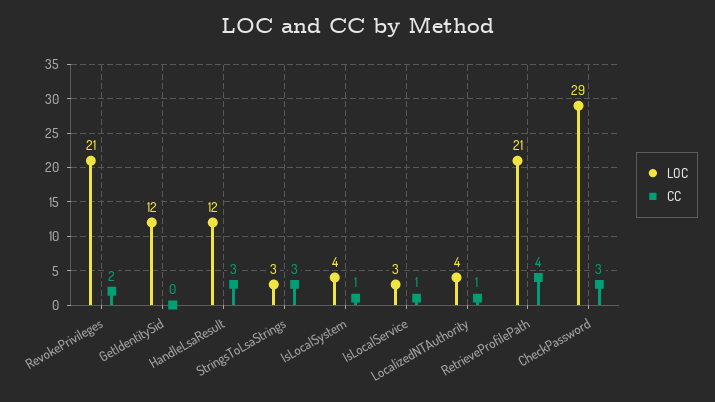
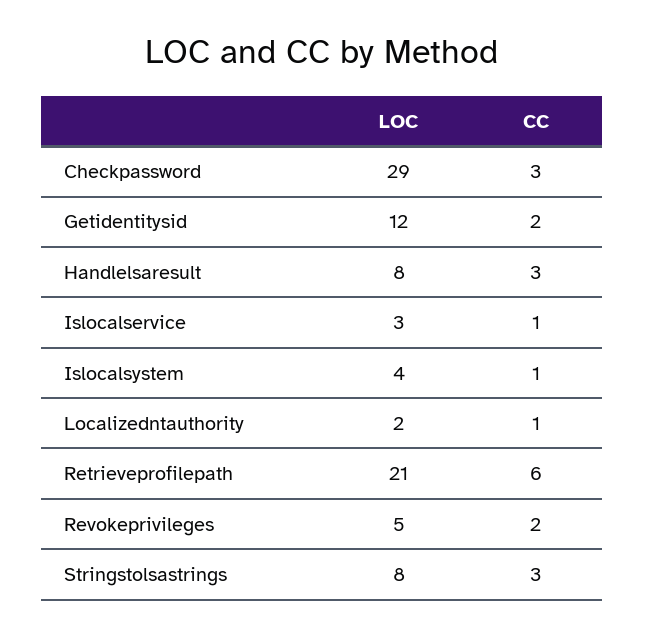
  {
    "LOC": {
-     "RevokePrivileges": 21,
+     "RevokePrivileges": 5,
      "GetIdentitySid": 12,
-     "HandleLsaResult": 12,
+     "HandleLsaResult": 8,
-     "StringsToLsaStrings": 3,
+     "StringsToLsaStrings": 8,
      "IsLocalSystem": 4,
      "IsLocalService": 3,
-     "LocalizedNTAuthority": 4,
+     "LocalizedNTAuthority": 2,
      "RetrieveProfilePath": 21,
      "CheckPassword": 29
    },
    "CC": {
      "RevokePrivileges": 2,
-     "GetIdentitySid": 0,
+     "GetIdentitySid": 2,
      "HandleLsaResult": 3,
      "StringsToLsaStrings": 3,
      "IsLocalSystem": 1,
      "IsLocalService": 1,
      "LocalizedNTAuthority": 1,
-     "RetrieveProfilePath": 4,
+     "RetrieveProfilePath": 6,
      "CheckPassword": 3
    }
  }

